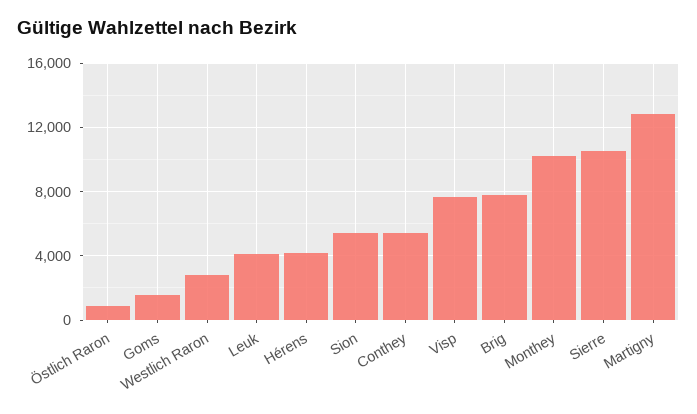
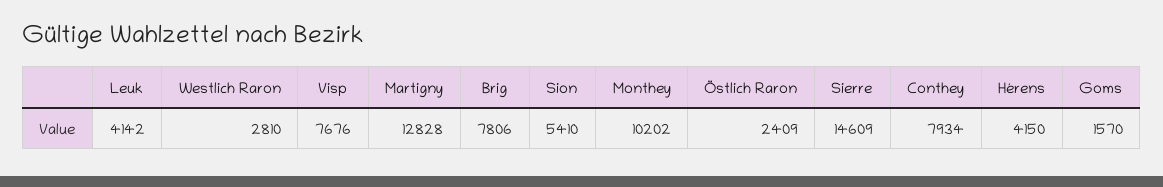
  {
-   "Östlich Raron": 1000,
+   "Östlich Raron": 2409,
    "Goms": 1570,
    "Westlich Raron": 2810,
    "Leuk": 4142,
    "Hérens": 4150,
    "Sion": 5410,
-   "Conthey": 5500,
+   "Conthey": 7934,
    "Visp": 7676,
    "Brig": 7806,
    "Monthey": 10202,
-   "Sierre": 10500,
+   "Sierre": 14609,
    "Martigny": 12828
  }

